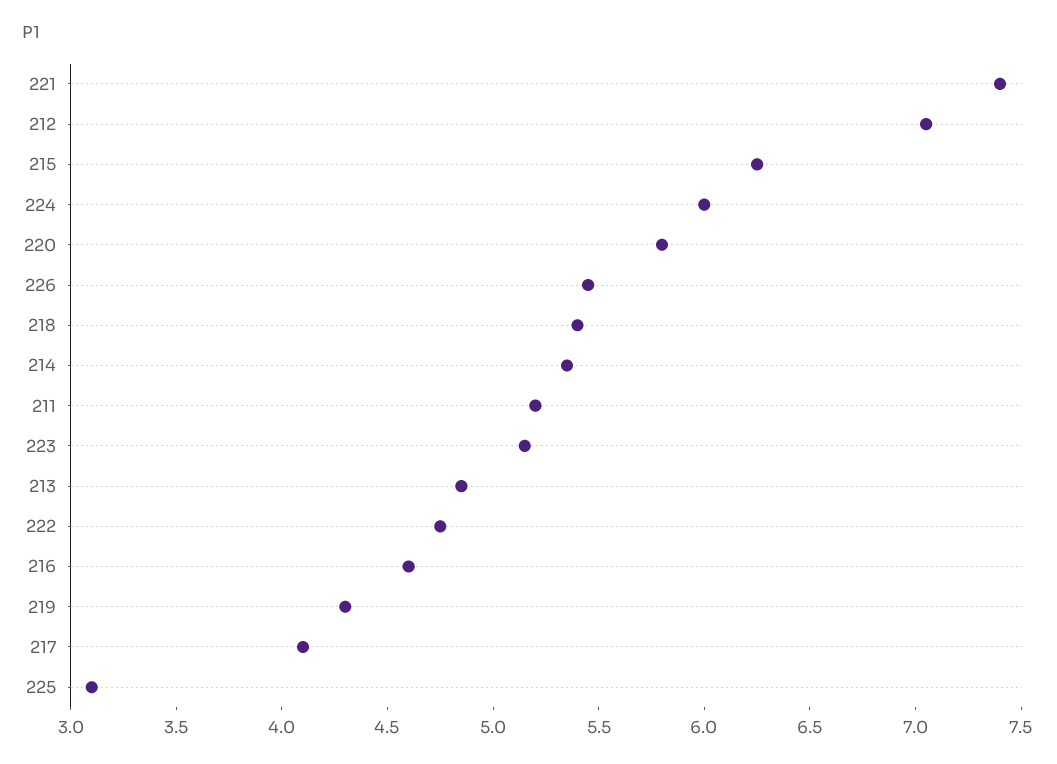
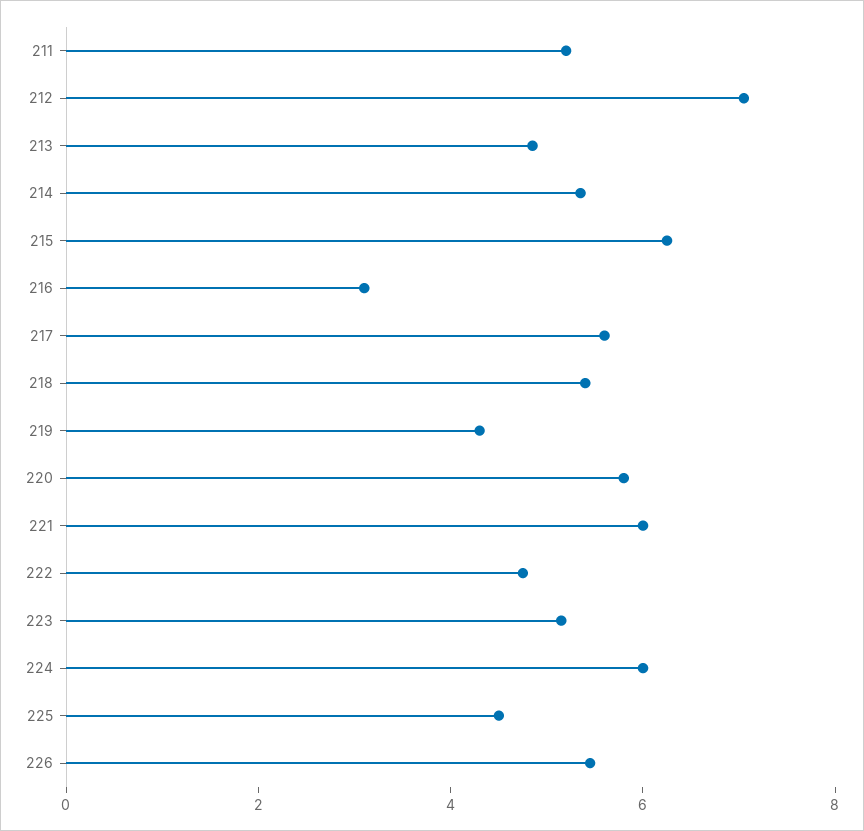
  {
-   "221": 7.4,
+   "221": 6,
    "212": 7.1,
    "215": 6.3,
    "224": 6,
    "220": 5.8,
    "226": 5.5,
    "218": 5.4,
    "214": 5.4,
    "211": 5.2,
    "223": 5.2,
    "213": 4.9,
    "222": 4.8,
-   "216": 4.6,
+   "216": 3,
    "219": 4.3,
-   "217": 4.1,
+   "217": 5.5,
-   "225": 3.1
+   "225": 4.5
  }

